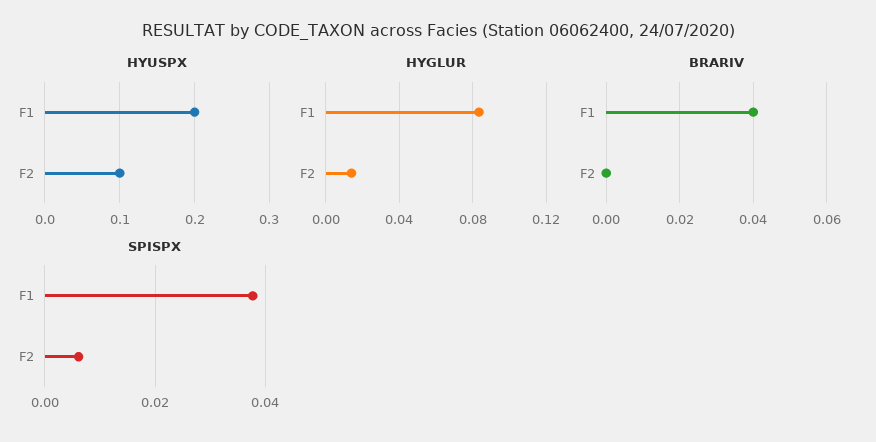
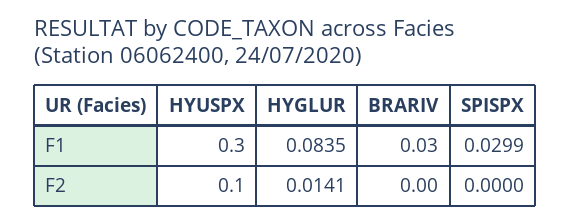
  {
    "HYUSPX": {
-     "F1": 0.2,
+     "F1": 0.3,
      "F2": 0.1
    },
    "HYGLUR": {
      "F1": 0.0835,
      "F2": 0.0141
    },
    "BRARIV": {
-     "F1": 0.04,
+     "F1": 0.03,
      "F2": 0
    },
    "SPISPX": {
-     "F1": 0.038,
+     "F1": 0.0299,
-     "F2": 0.006
+     "F2": 0
    }
  }

